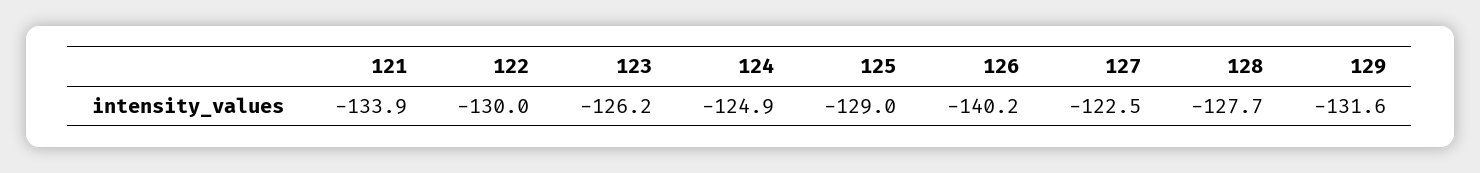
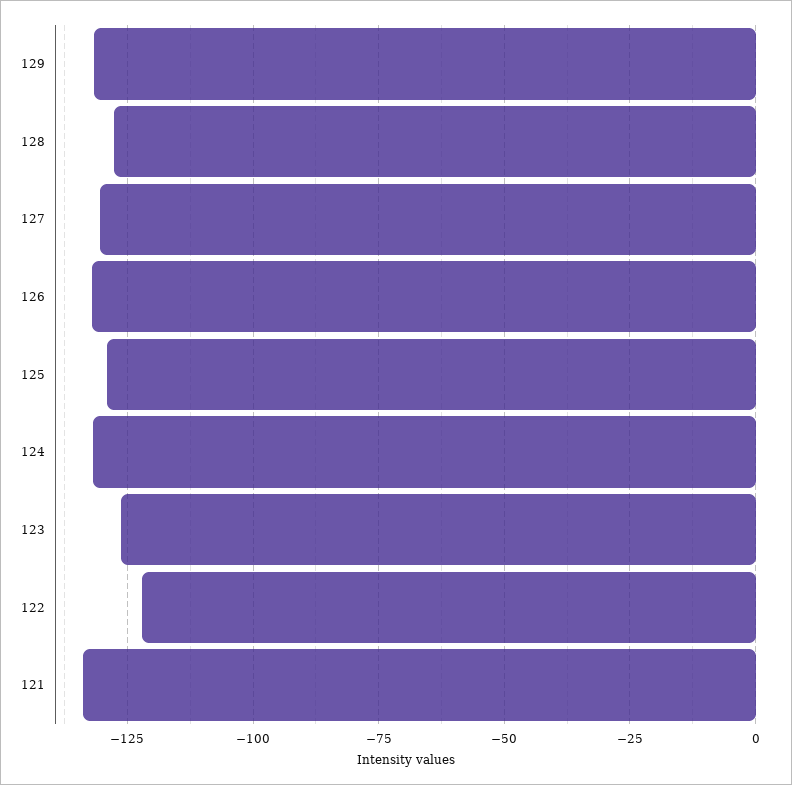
  {
    "121": -133.9,
-   "122": -130,
+   "122": -122.5,
    "123": -126.2,
-   "124": -124.9,
+   "124": -132.5,
    "125": -129,
-   "126": -140.2,
+   "126": -132.5,
-   "127": -122.5,
+   "127": -130,
    "128": -127.7,
    "129": -131.6
  }

